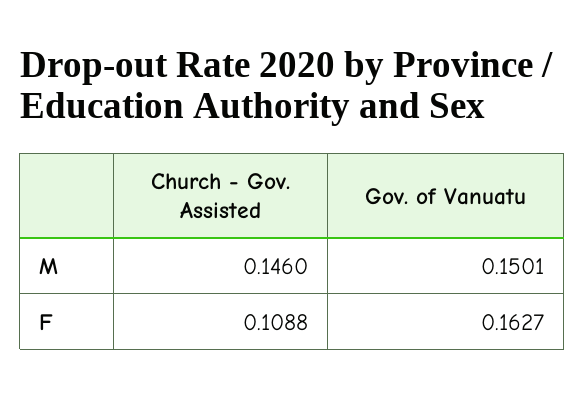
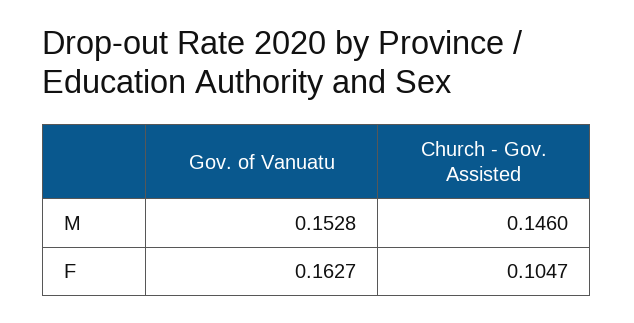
  {
    "Church - Gov. Assisted": {
      "M": 0.146,
-     "F": 0.1088
+     "F": 0.1047
    },
    "Gov. of Vanuatu": {
-     "M": 0.1501,
+     "M": 0.1528,
      "F": 0.1627
    }
  }

